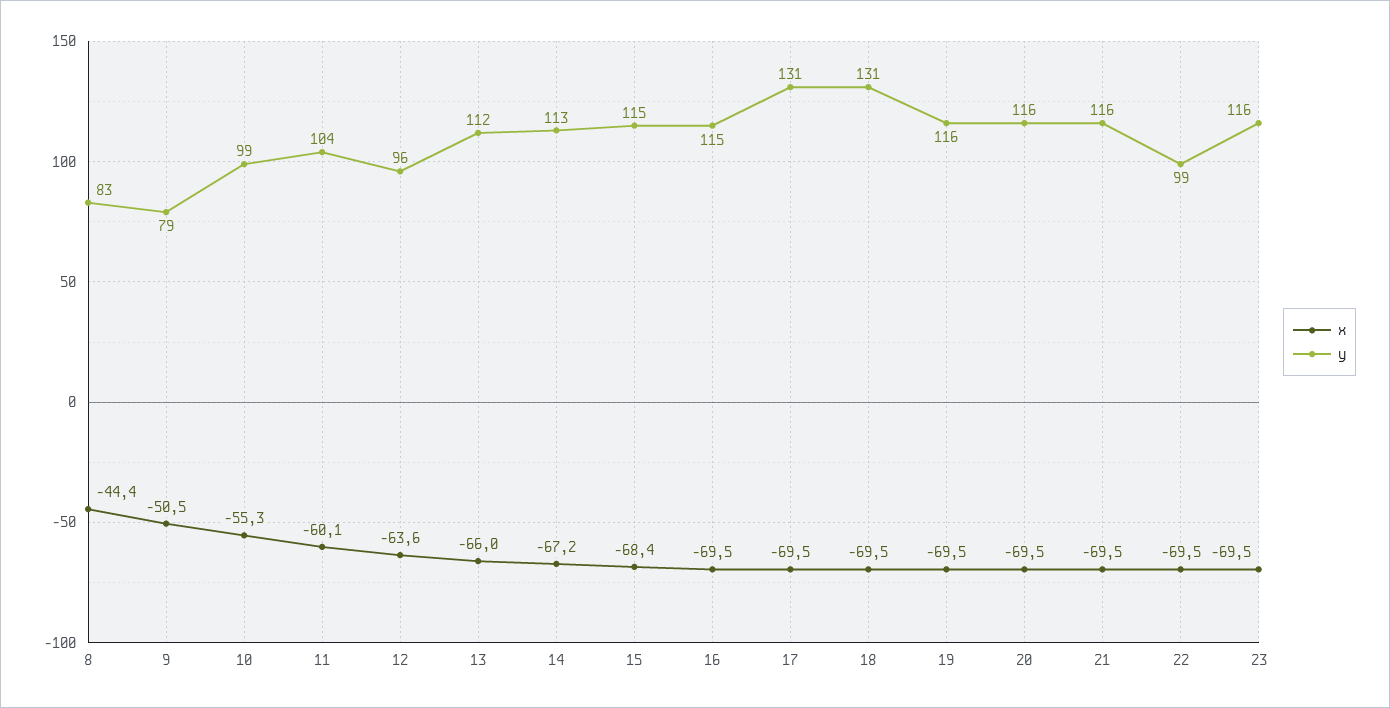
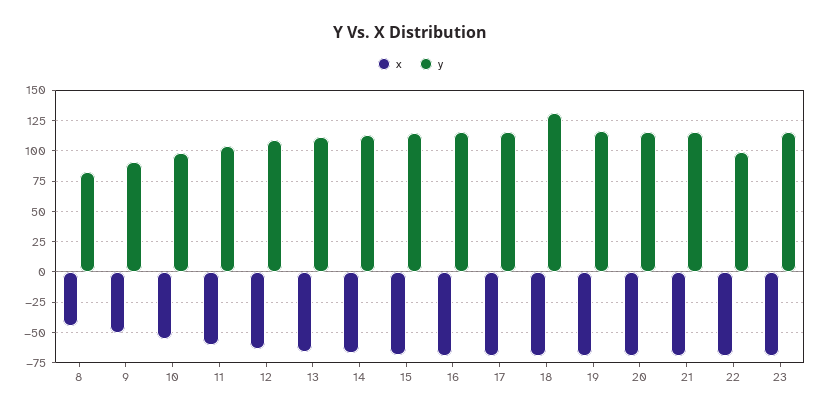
  {
    "x": {
      "8": -44.4,
      "9": -50.5,
      "10": -55.3,
      "11": -60.1,
      "12": -63.6,
      "13": -66,
      "14": -67.2,
      "15": -68.4,
      "16": -69.5,
      "17": -69.5,
      "18": -69.5,
      "19": -69.5,
      "20": -69.5,
      "21": -69.5,
      "22": -69.5,
      "23": -69.5
    },
    "y": {
      "8": 83,
-     "9": 79,
+     "9": 90,
      "10": 99,
      "11": 104,
-     "12": 96,
+     "12": 110,
      "13": 112,
      "14": 113,
      "15": 115,
      "16": 115,
-     "17": 131,
+     "17": 115,
      "18": 131,
      "19": 116,
      "20": 116,
      "21": 116,
      "22": 99,
      "23": 116
    }
  }

